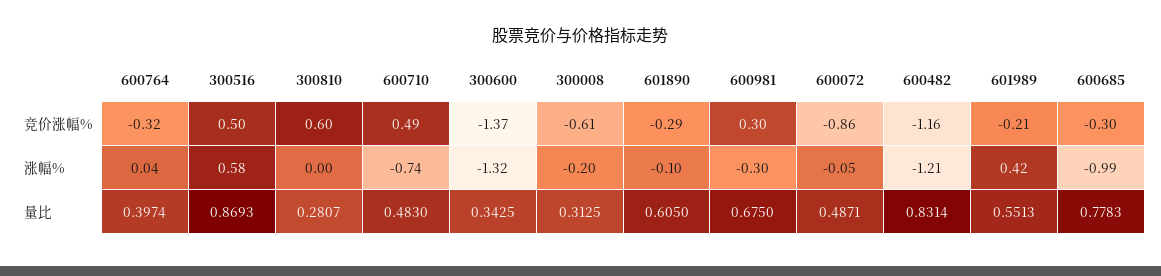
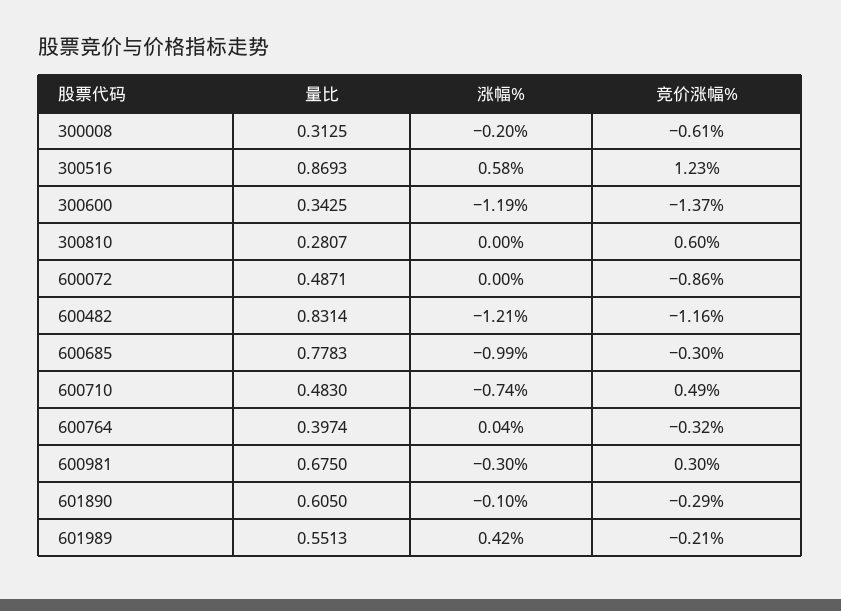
  {
    "600764": {
      "竞价涨幅%": -0.32,
      "涨幅%": 0.04,
      "量比": 0.3974
    },
    "300516": {
-     "竞价涨幅%": 0.5,
+     "竞价涨幅%": 1.23,
      "涨幅%": 0.58,
      "量比": 0.8693
    },
    "300810": {
      "竞价涨幅%": 0.6,
      "涨幅%": 0,
      "量比": 0.2807
    },
    "600710": {
      "竞价涨幅%": 0.49,
      "涨幅%": -0.74,
      "量比": 0.483
    },
    "300600": {
      "竞价涨幅%": -1.37,
-     "涨幅%": -1.32,
+     "涨幅%": -1.19,
      "量比": 0.3425
    },
    "300008": {
      "竞价涨幅%": -0.61,
      "涨幅%": -0.2,
      "量比": 0.3125
    },
    "601890": {
      "竞价涨幅%": -0.29,
      "涨幅%": -0.1,
      "量比": 0.605
    },
    "600981": {
      "竞价涨幅%": 0.3,
      "涨幅%": -0.3,
      "量比": 0.675
    },
    "600072": {
      "竞价涨幅%": -0.86,
-     "涨幅%": -0.05,
+     "涨幅%": 0,
      "量比": 0.4871
    },
    "600482": {
      "竞价涨幅%": -1.16,
      "涨幅%": -1.21,
      "量比": 0.8314
    },
    "601989": {
      "竞价涨幅%": -0.21,
      "涨幅%": 0.42,
      "量比": 0.5513
    },
    "600685": {
      "竞价涨幅%": -0.3,
      "涨幅%": -0.99,
      "量比": 0.7783
    }
  }

